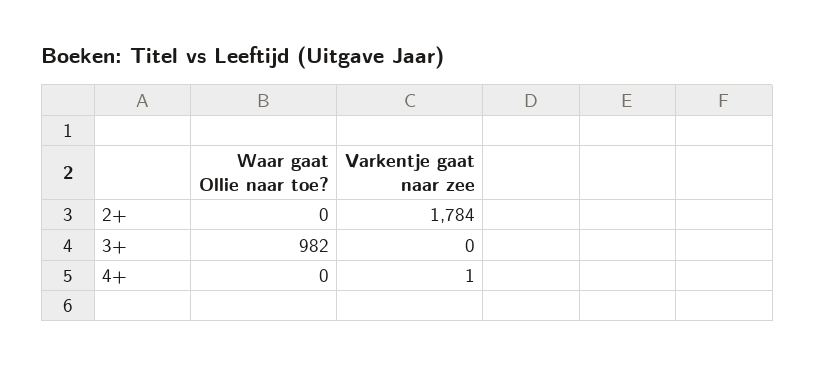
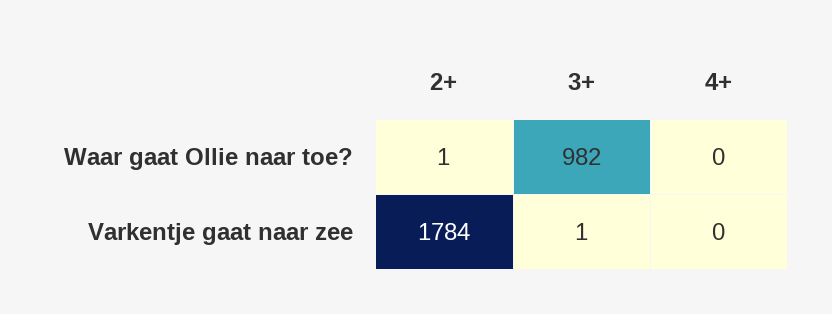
  {
    "Waar gaat Ollie naar toe?": {
-     "2+": 0,
+     "2+": 1,
      "3+": 982,
      "4+": 0
    },
    "Varkentje gaat naar zee": {
      "2+": 1784,
-     "3+": 0,
+     "3+": 1,
-     "4+": 1
+     "4+": 0
    }
  }

